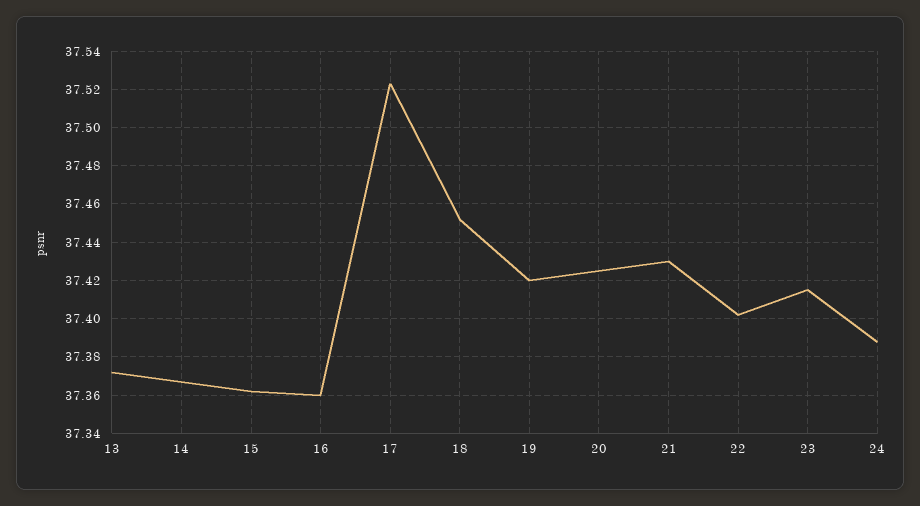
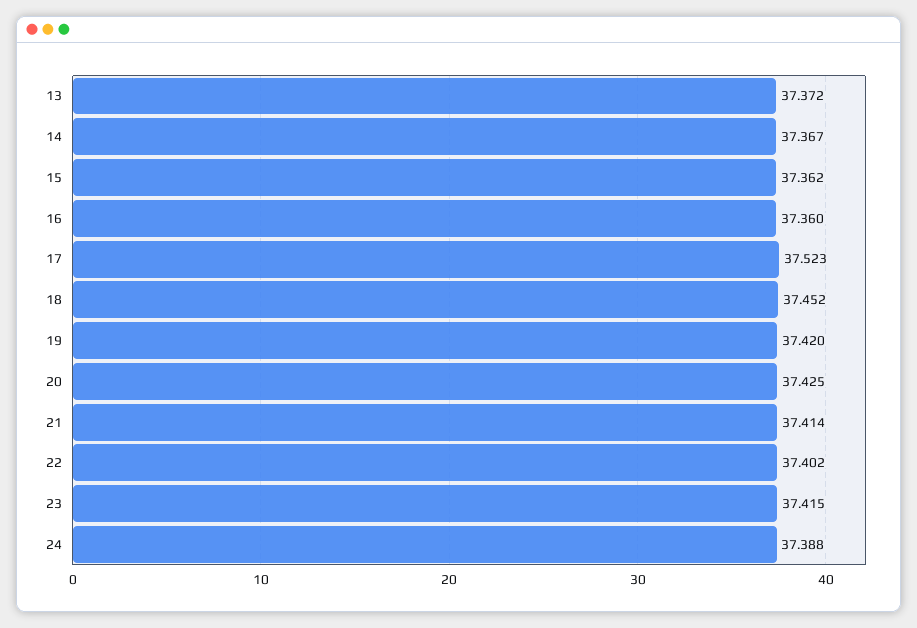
  {
    "13": 37.372,
    "14": 37.367,
    "15": 37.362,
    "16": 37.36,
    "17": 37.523,
    "18": 37.452,
    "19": 37.42,
    "20": 37.425,
-   "21": 37.43,
+   "21": 37.414,
    "22": 37.402,
    "23": 37.415,
    "24": 37.388
  }

